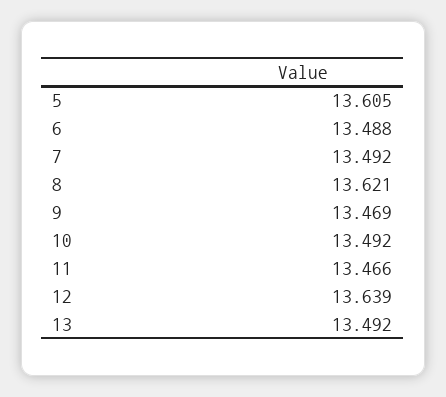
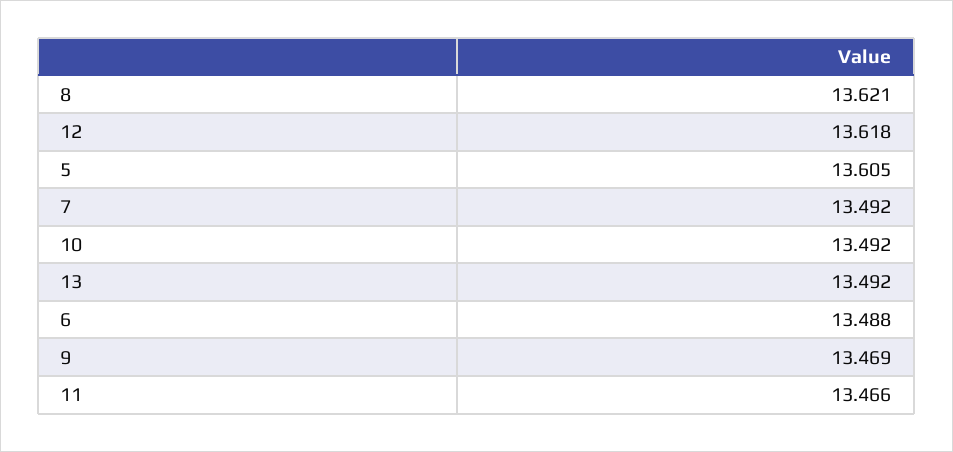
  {
    "5": 13.605,
    "6": 13.488,
    "7": 13.492,
    "8": 13.621,
    "9": 13.469,
    "10": 13.492,
    "11": 13.466,
-   "12": 13.639,
+   "12": 13.618,
    "13": 13.492
  }

